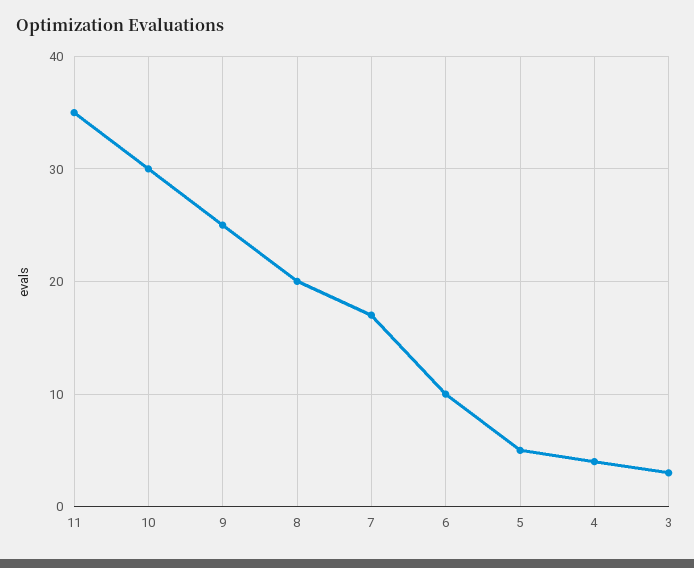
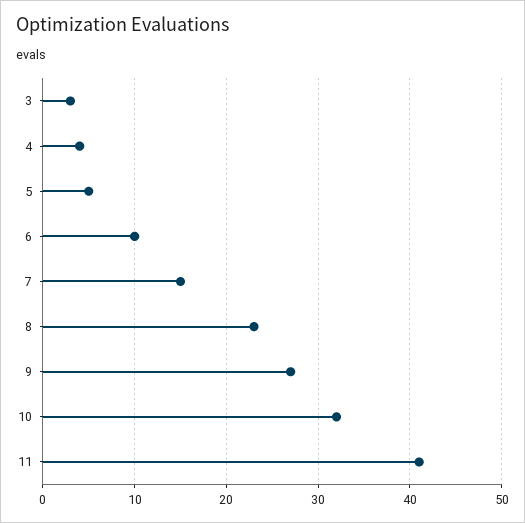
  {
-   "11": 35,
+   "11": 41,
-   "10": 30,
+   "10": 32,
-   "9": 25,
+   "9": 27,
-   "8": 20,
+   "8": 23,
-   "7": 17,
+   "7": 15,
    "6": 10,
    "5": 5,
    "4": 4,
    "3": 3
  }

